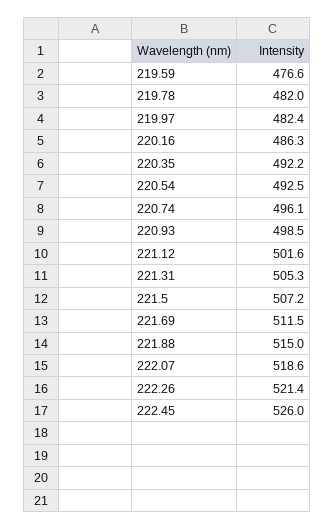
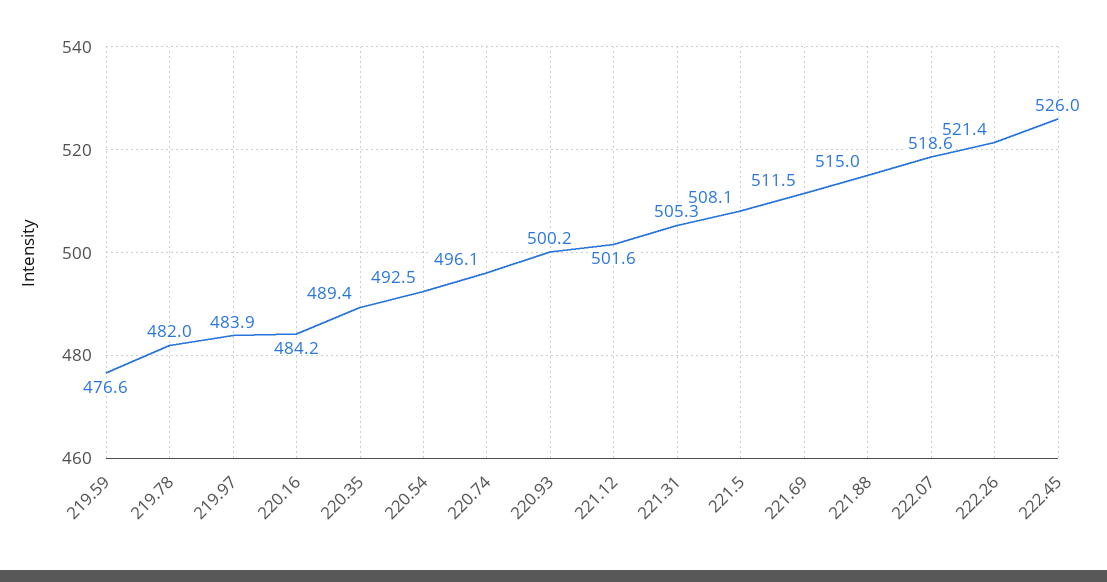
  {
    "219.59": 476.6,
    "219.78": 482,
-   "219.97": 482.4,
+   "219.97": 483.9,
-   "220.16": 486.3,
+   "220.16": 484.2,
-   "220.35": 492.2,
+   "220.35": 489.4,
    "220.54": 492.5,
    "220.74": 496.1,
-   "220.93": 498.5,
+   "220.93": 500.2,
    "221.12": 501.6,
    "221.31": 505.3,
-   "221.5": 507.2,
+   "221.5": 508.1,
    "221.69": 511.5,
    "221.88": 515,
    "222.07": 518.6,
    "222.26": 521.4,
    "222.45": 526
  }

